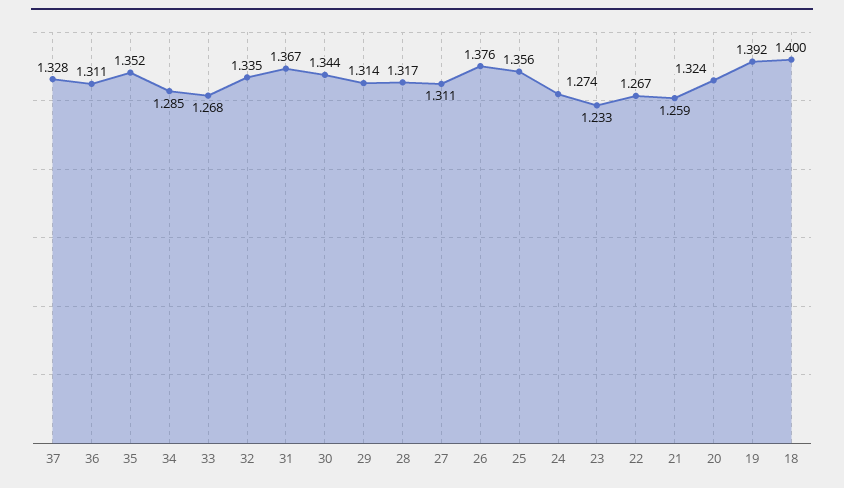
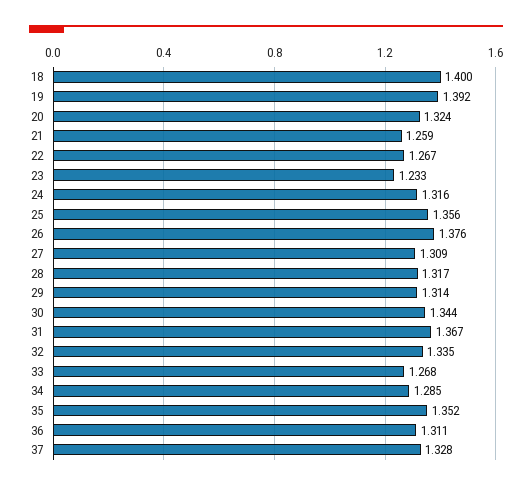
  {
    "37": 1.328,
    "36": 1.311,
    "35": 1.352,
    "34": 1.285,
    "33": 1.268,
    "32": 1.335,
    "31": 1.367,
    "30": 1.344,
    "29": 1.314,
    "28": 1.317,
-   "27": 1.311,
+   "27": 1.309,
    "26": 1.376,
    "25": 1.356,
-   "24": 1.274,
+   "24": 1.316,
    "23": 1.233,
    "22": 1.267,
    "21": 1.259,
    "20": 1.324,
    "19": 1.392,
    "18": 1.4
  }

